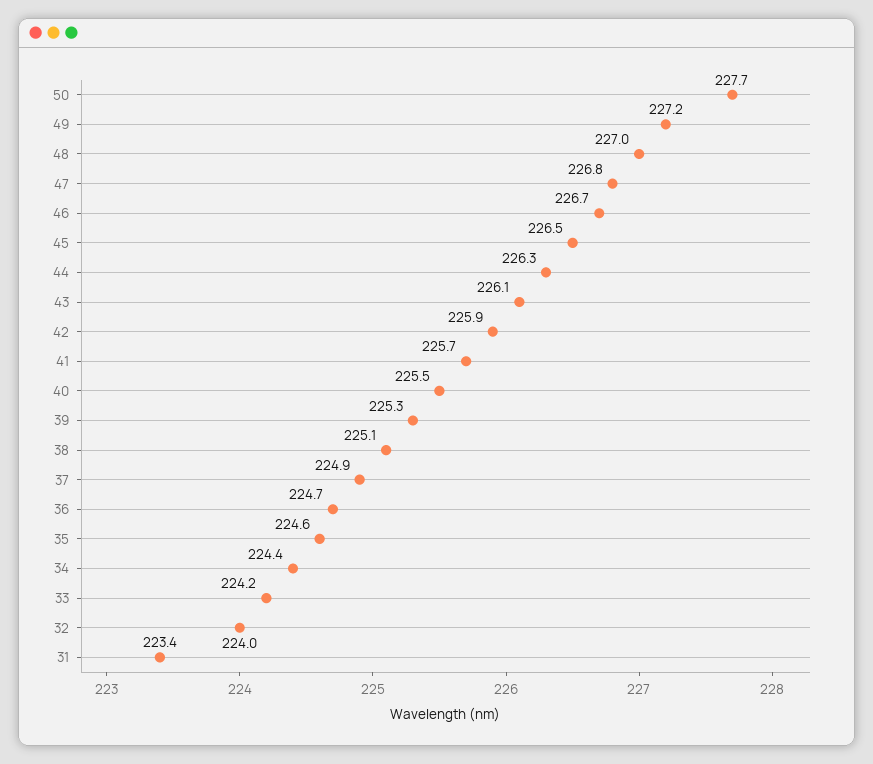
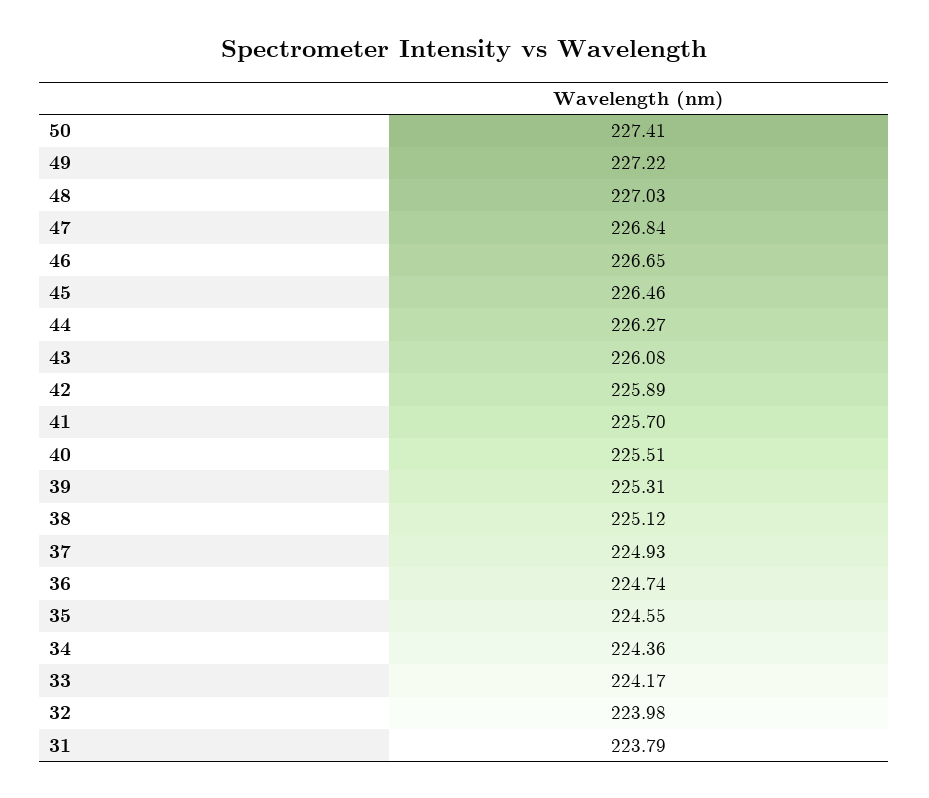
  {
-   "50": 227.7,
+   "50": 227.41,
    "49": 227.22,
    "48": 227.03,
    "47": 226.84,
    "46": 226.65,
    "45": 226.46,
    "44": 226.27,
    "43": 226.08,
    "42": 225.89,
    "41": 225.7,
    "40": 225.51,
    "39": 225.31,
    "38": 225.12,
    "37": 224.93,
    "36": 224.74,
    "35": 224.55,
    "34": 224.36,
    "33": 224.17,
    "32": 223.98,
-   "31": 223.4
+   "31": 223.79
  }

